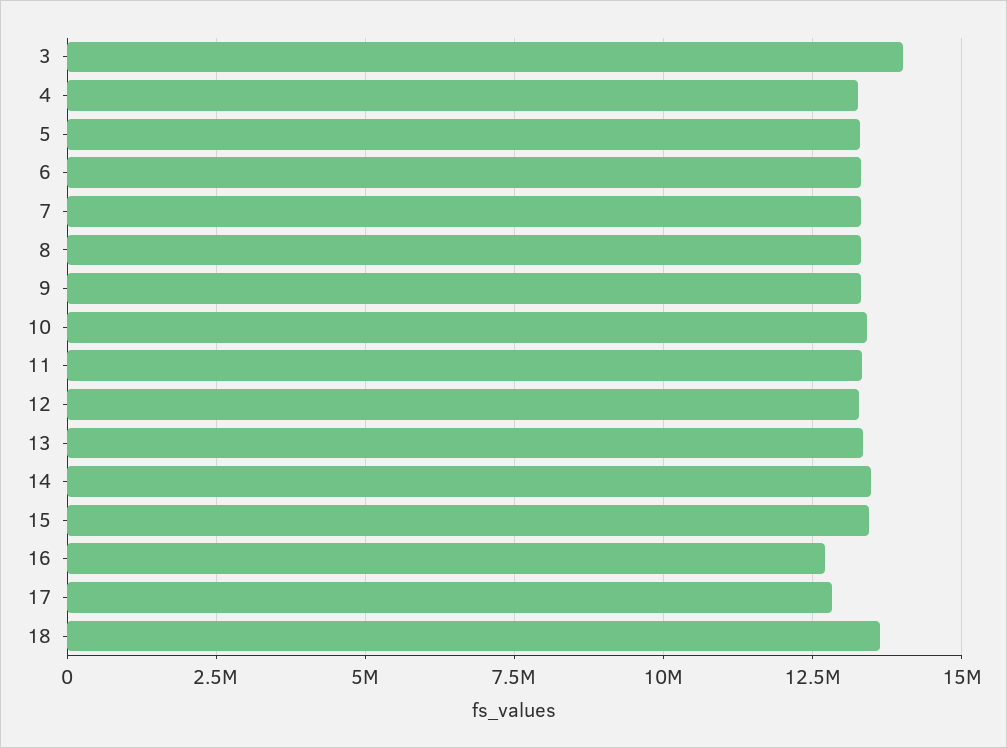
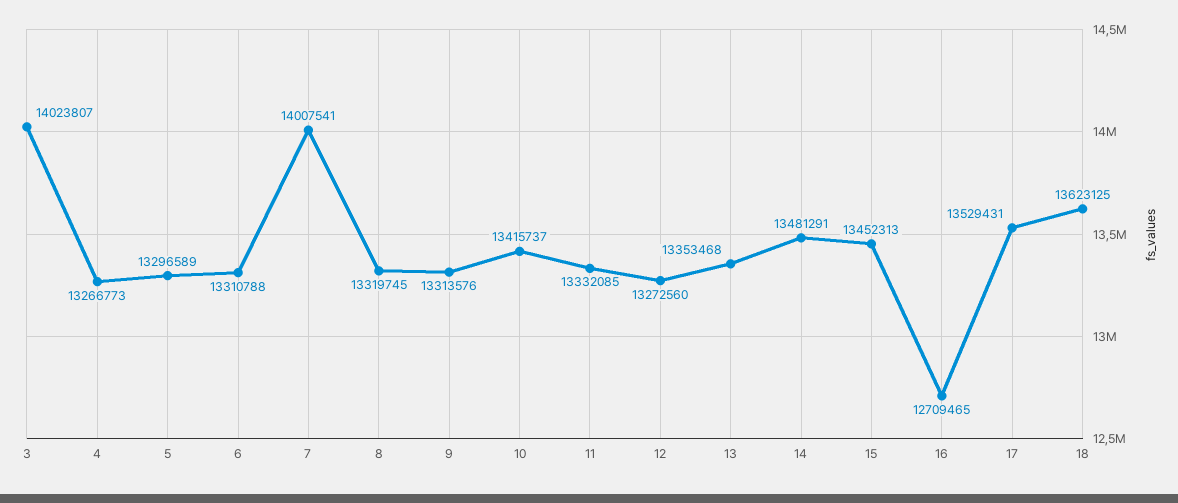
  {
    "3": 14023807,
    "4": 13266773,
    "5": 13296589,
    "6": 13310788,
-   "7": 13250000,
+   "7": 14007541,
    "8": 13319745,
    "9": 13313576,
    "10": 13415737,
    "11": 13332085,
    "12": 13272560,
    "13": 13353468,
    "14": 13481291,
    "15": 13452313,
    "16": 12709465,
-   "17": 12750000,
+   "17": 13529431,
    "18": 13623125
  }

